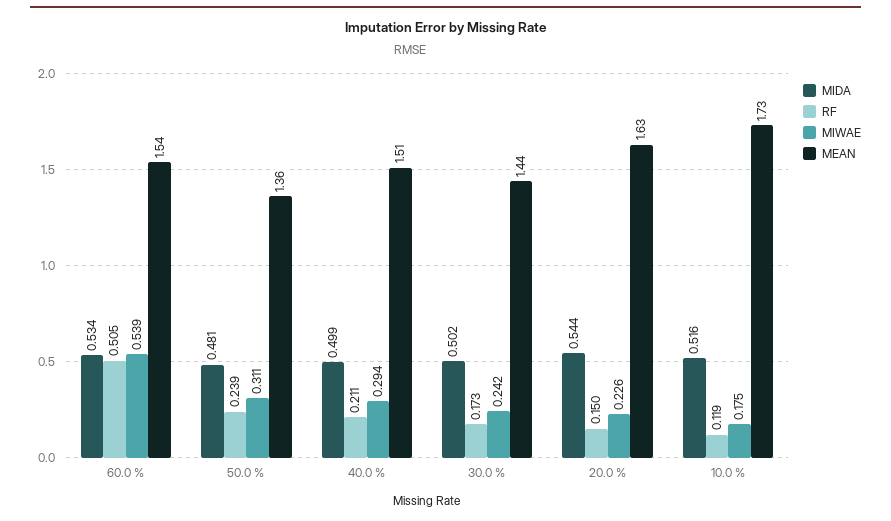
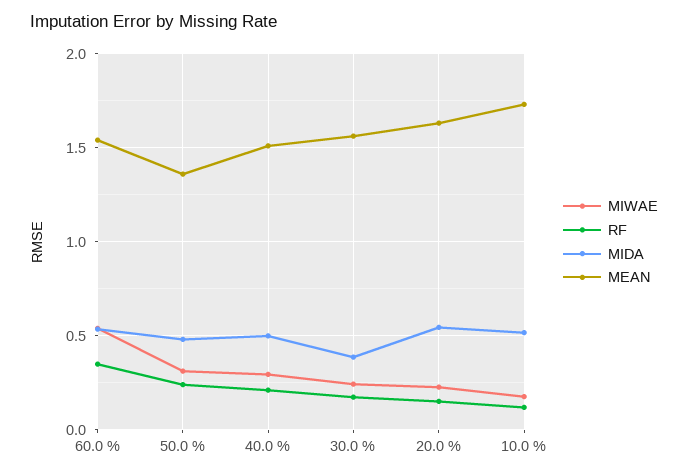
  {
    "MIDA": {
      "60.0 %": 0.534,
      "50.0 %": 0.481,
      "40.0 %": 0.499,
-     "30.0 %": 0.502,
+     "30.0 %": 0.4,
      "20.0 %": 0.544,
      "10.0 %": 0.516
    },
    "RF": {
-     "60.0 %": 0.505,
+     "60.0 %": 0.35,
      "50.0 %": 0.239,
      "40.0 %": 0.211,
      "30.0 %": 0.173,
      "20.0 %": 0.15,
      "10.0 %": 0.119
    },
    "MIWAE": {
      "60.0 %": 0.539,
      "50.0 %": 0.311,
      "40.0 %": 0.294,
      "30.0 %": 0.242,
      "20.0 %": 0.226,
      "10.0 %": 0.175
    },
    "MEAN": {
      "60.0 %": 1.54,
      "50.0 %": 1.36,
      "40.0 %": 1.51,
-     "30.0 %": 1.44,
+     "30.0 %": 1.55,
      "20.0 %": 1.63,
      "10.0 %": 1.73
    }
  }

